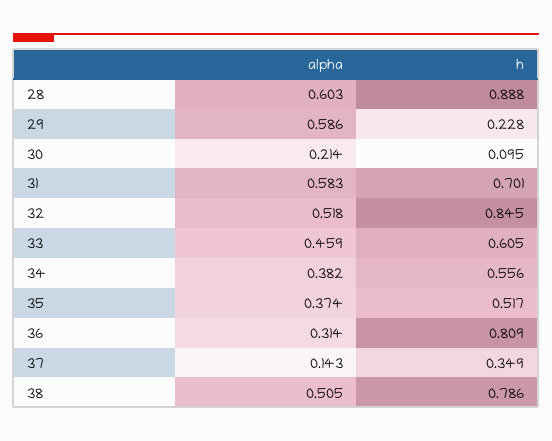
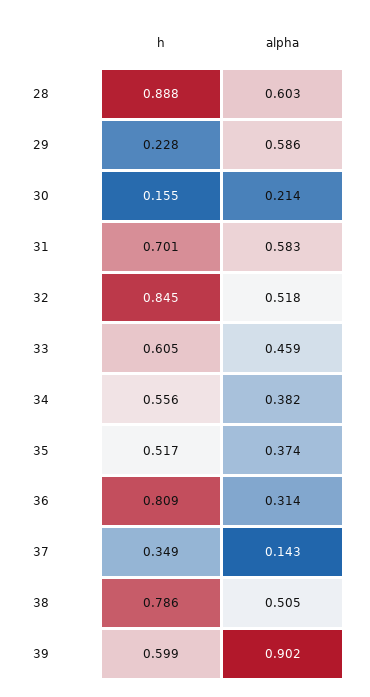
  {
    "alpha": {
      "28": 0.603,
      "29": 0.586,
      "30": 0.214,
      "31": 0.583,
      "32": 0.518,
      "33": 0.459,
      "34": 0.382,
      "35": 0.374,
      "36": 0.314,
      "37": 0.143,
-     "38": 0.505
+     "38": 0.505,
+     "39": 0.902
    },
    "h": {
      "28": 0.888,
      "29": 0.228,
-     "30": 0.095,
+     "30": 0.155,
      "31": 0.701,
      "32": 0.845,
      "33": 0.605,
      "34": 0.556,
      "35": 0.517,
      "36": 0.809,
      "37": 0.349,
-     "38": 0.786
+     "38": 0.786,
+     "39": 0.599
    }
  }

